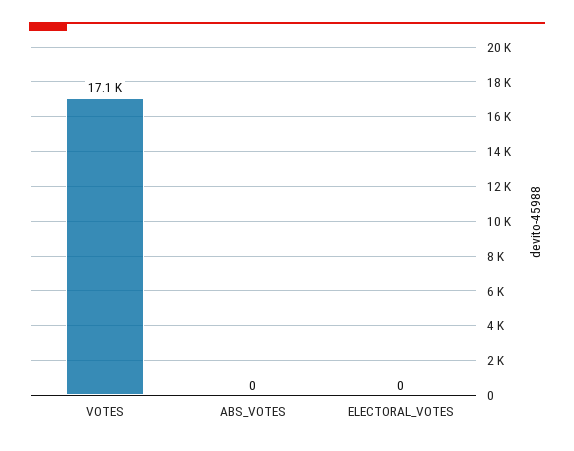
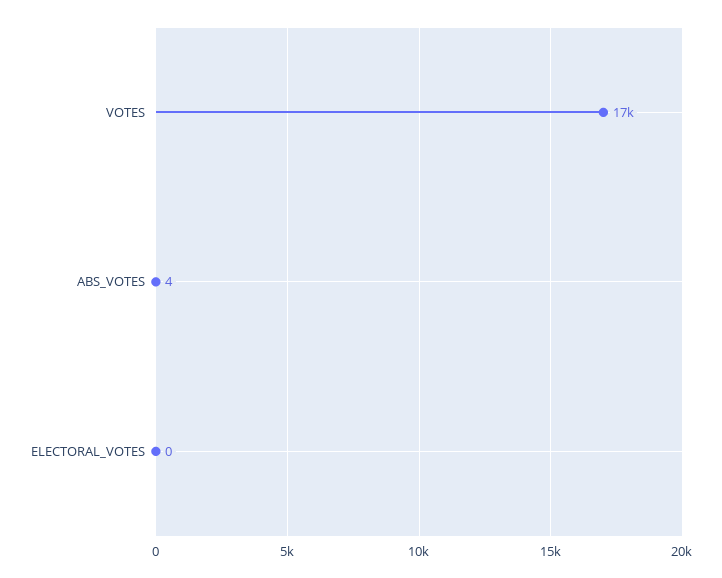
  {
    "VOTES": 17100,
-   "ABS_VOTES": 0,
+   "ABS_VOTES": 4,
    "ELECTORAL_VOTES": 0
  }

